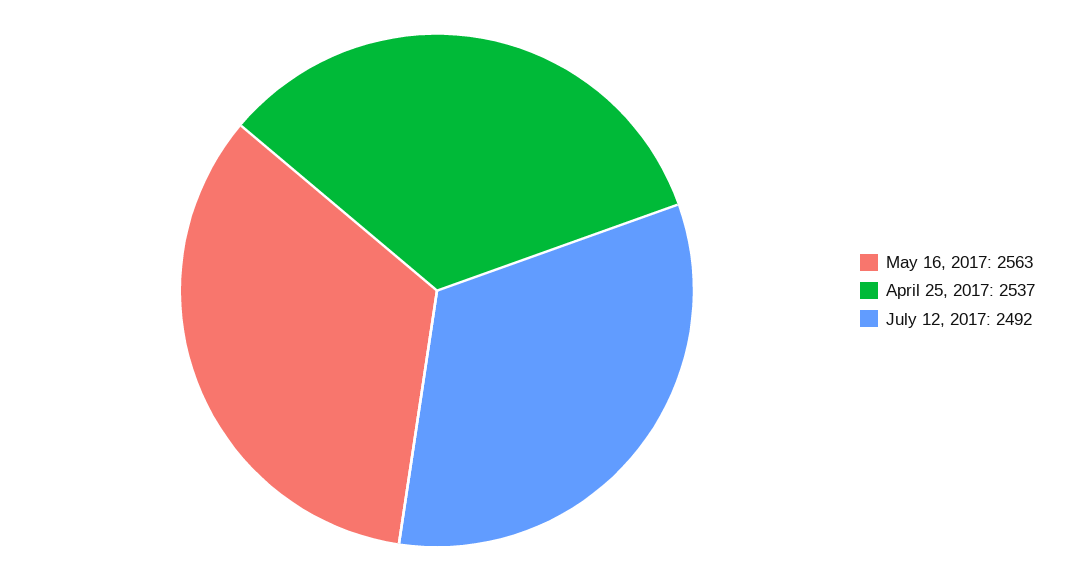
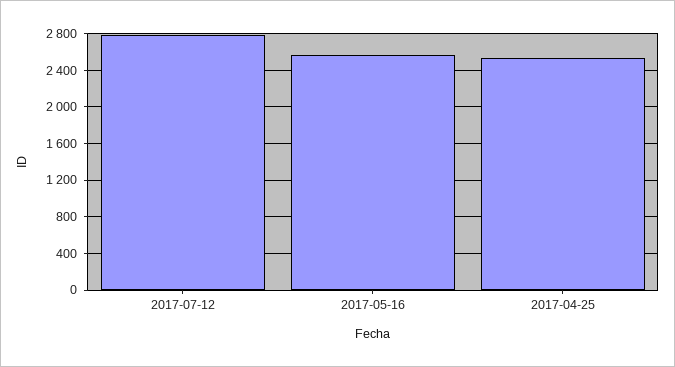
  {
    "May 16, 2017": 2563,
    "April 25, 2017": 2537,
-   "July 12, 2017": 2492
+   "July 12, 2017": 2800
  }

